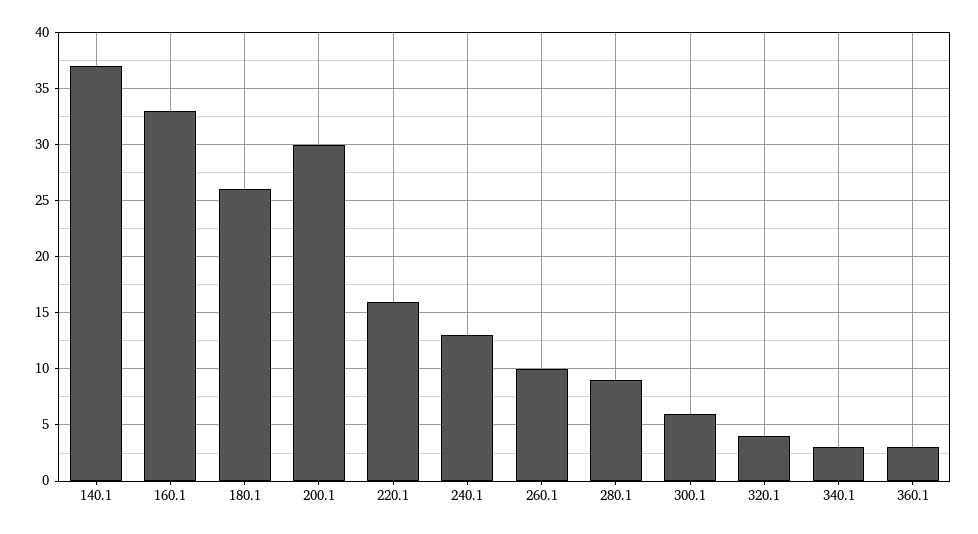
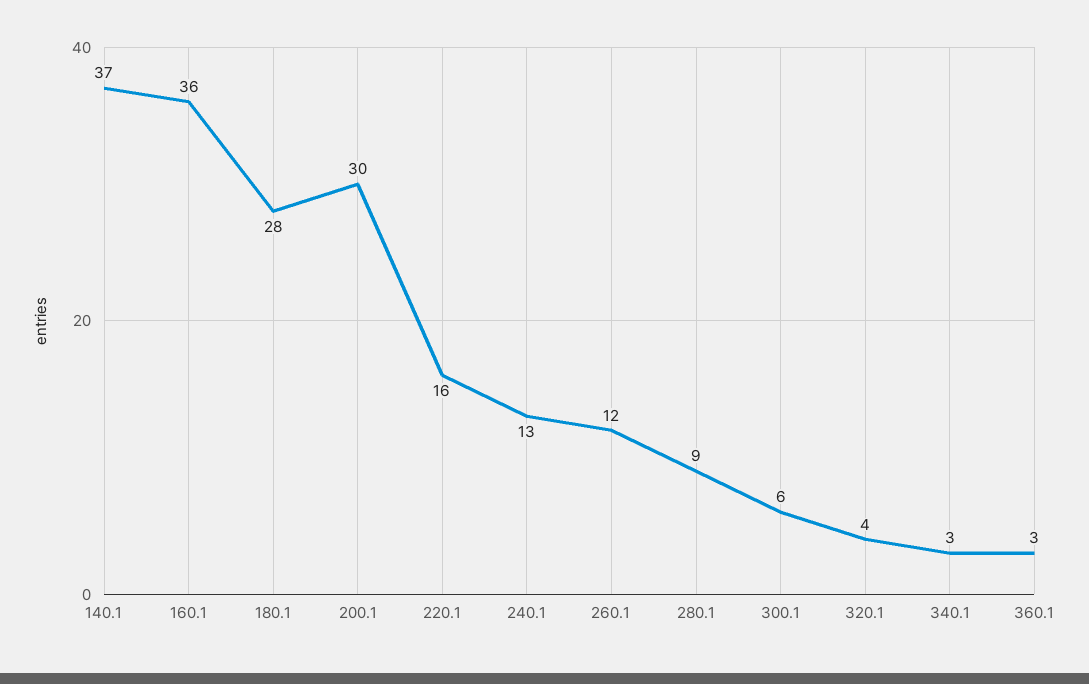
  {
    "140.1": 37,
-   "160.1": 33,
+   "160.1": 36,
-   "180.1": 26,
+   "180.1": 28,
    "200.1": 30,
    "220.1": 16,
    "240.1": 13,
-   "260.1": 10,
+   "260.1": 12,
    "280.1": 9,
    "300.1": 6,
    "320.1": 4,
    "340.1": 3,
    "360.1": 3
  }

